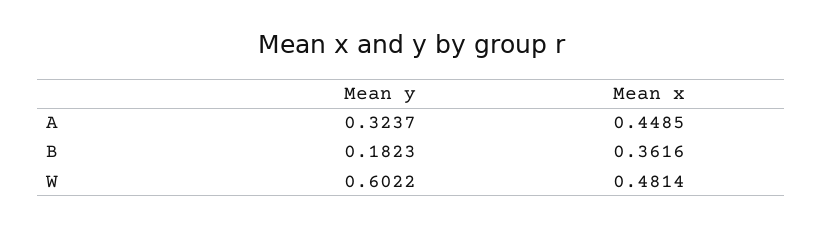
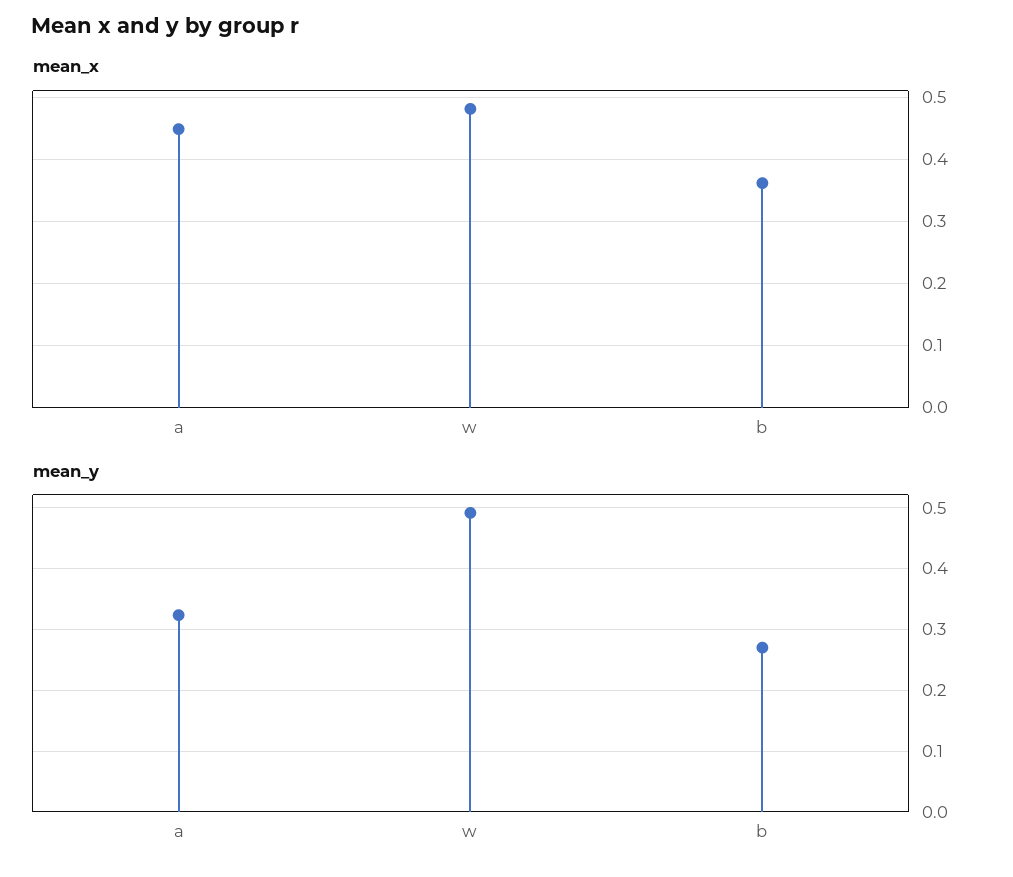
  {
    "Mean y": {
      "A": 0.3237,
-     "B": 0.1823,
+     "B": 0.27,
-     "W": 0.6022
+     "W": 0.49
    },
    "Mean x": {
      "A": 0.4485,
      "B": 0.3616,
      "W": 0.4814
    }
  }

